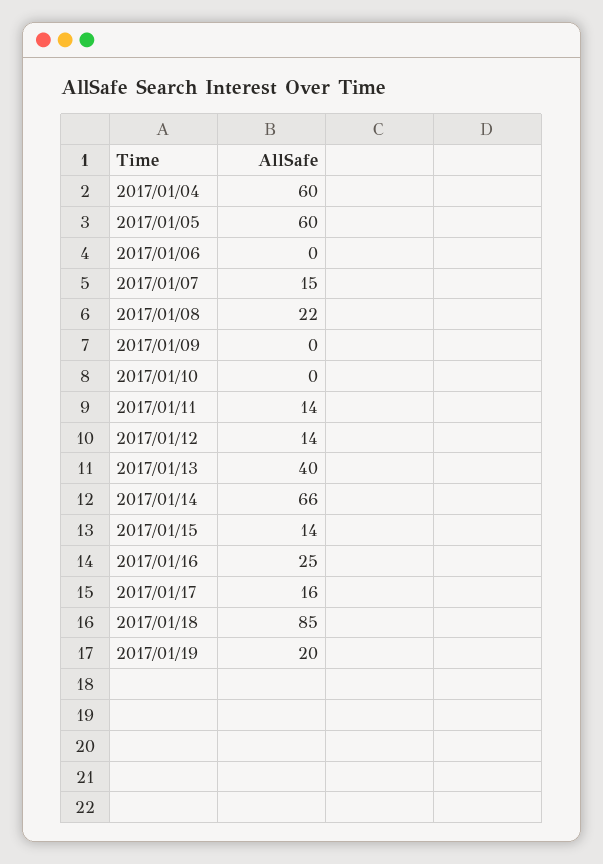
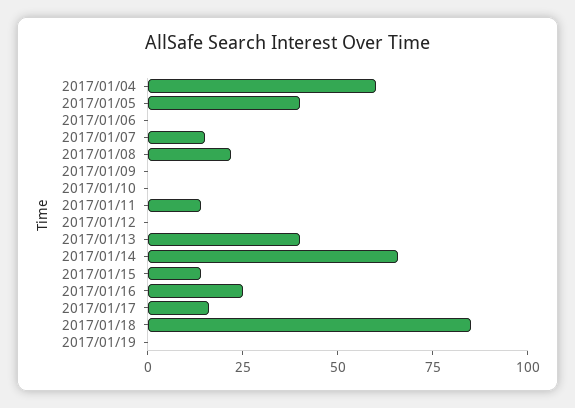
  {
    "2017/01/04": 60,
-   "2017/01/05": 60,
+   "2017/01/05": 40,
    "2017/01/06": 0,
    "2017/01/07": 15,
    "2017/01/08": 22,
    "2017/01/09": 0,
    "2017/01/10": 0,
    "2017/01/11": 14,
-   "2017/01/12": 14,
+   "2017/01/12": 0,
    "2017/01/13": 40,
    "2017/01/14": 66,
    "2017/01/15": 14,
    "2017/01/16": 25,
    "2017/01/17": 16,
    "2017/01/18": 85,
-   "2017/01/19": 20
+   "2017/01/19": 0
  }

